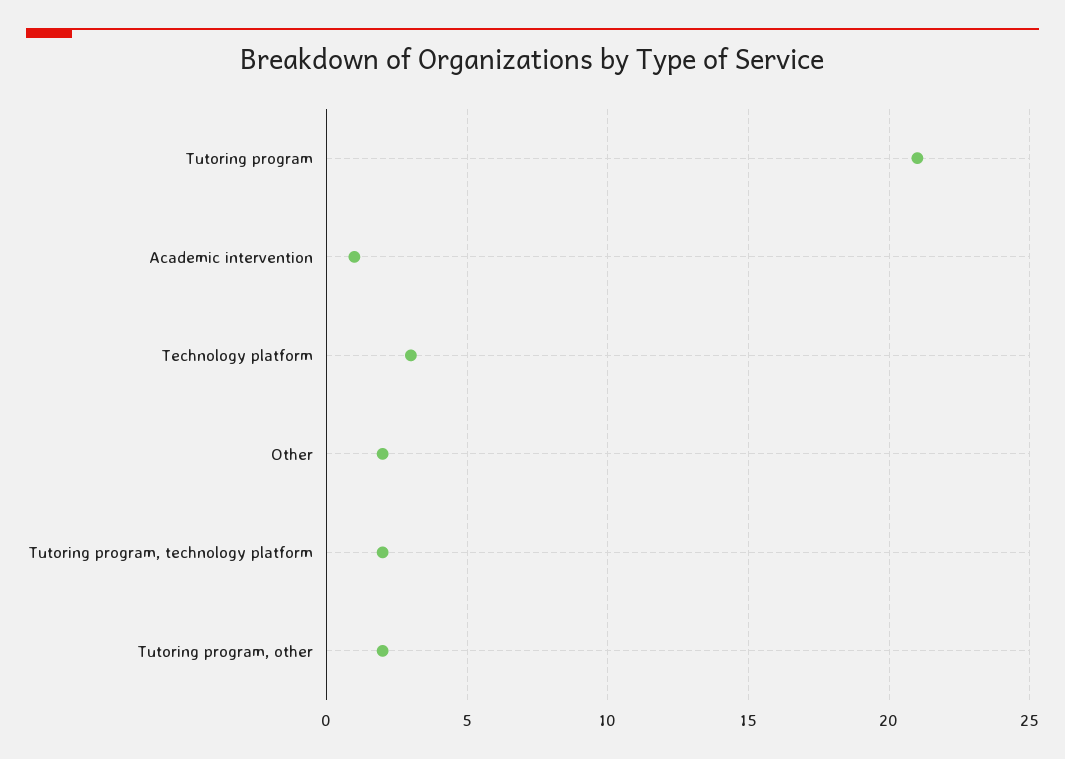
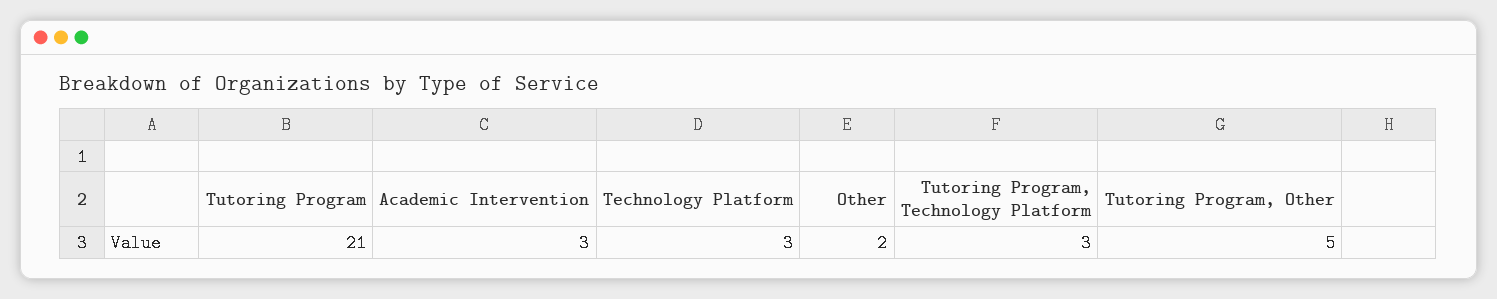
  {
    "Tutoring program": 21,
-   "Academic intervention": 1,
+   "Academic intervention": 3,
    "Technology platform": 3,
    "Other": 2,
-   "Tutoring program, technology platform": 2,
+   "Tutoring program, technology platform": 3,
-   "Tutoring program, other": 2
+   "Tutoring program, other": 5
  }

